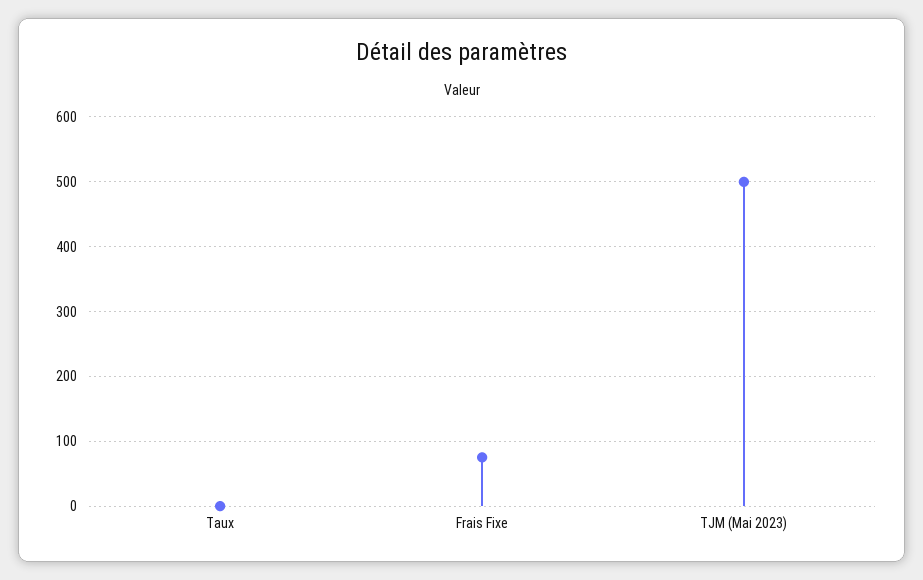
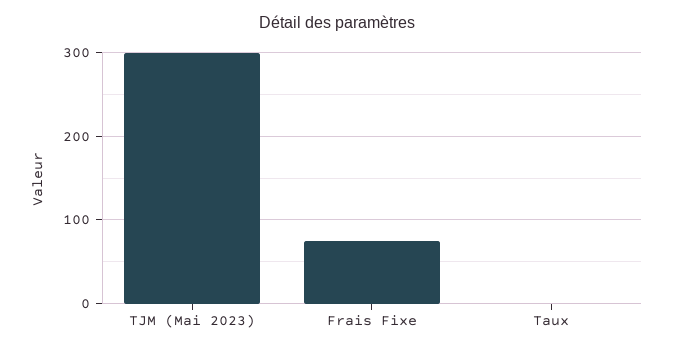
  {
    "Taux": 0,
    "Frais Fixe": 80,
-   "TJM (Mai 2023)": 500
+   "TJM (Mai 2023)": 300
  }

